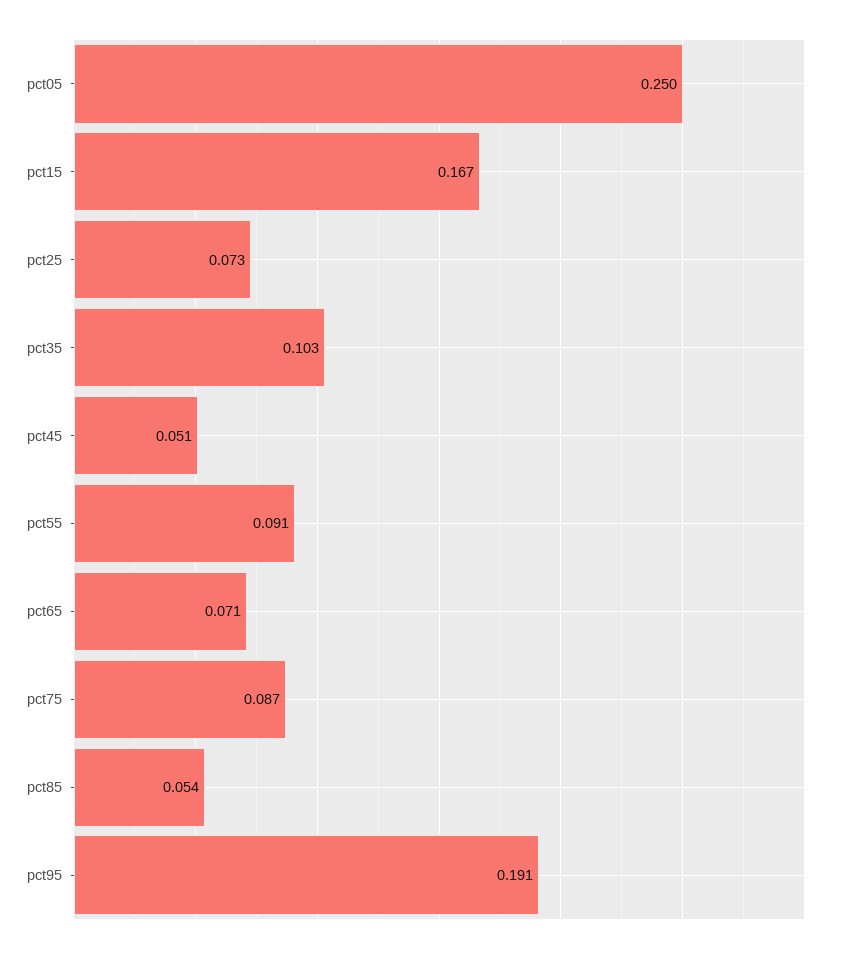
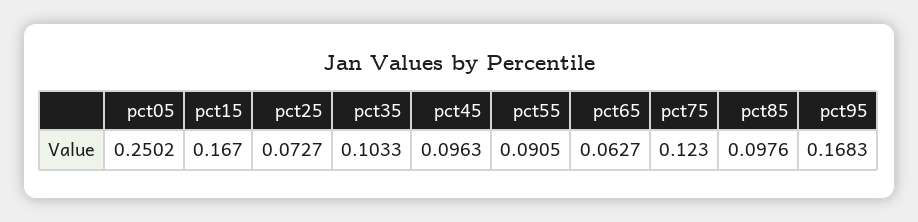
  {
    "pct05": 0.2502,
    "pct15": 0.167,
    "pct25": 0.0727,
    "pct35": 0.1033,
-   "pct45": 0.051,
+   "pct45": 0.0963,
    "pct55": 0.0905,
-   "pct65": 0.071,
+   "pct65": 0.0627,
-   "pct75": 0.087,
+   "pct75": 0.123,
-   "pct85": 0.054,
+   "pct85": 0.0976,
-   "pct95": 0.191
+   "pct95": 0.1683
  }

